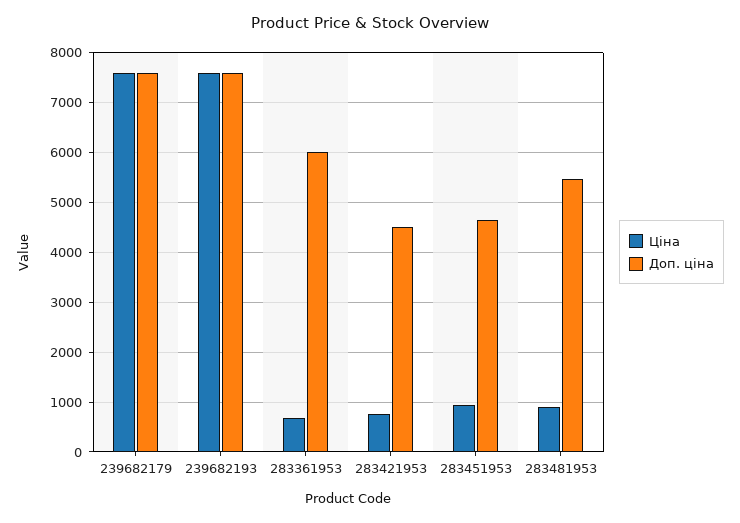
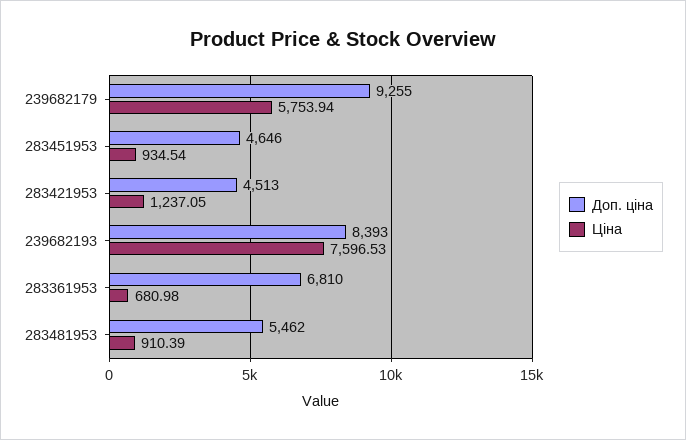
  {
    "Ціна": {
-     "239682179": 7600,
+     "239682179": 5753.94,
      "239682193": 7596.53,
      "283361953": 680.98,
-     "283421953": 800,
+     "283421953": 1237.05,
      "283451953": 934.54,
      "283481953": 910.39
    },
    "Доп. ціна": {
-     "239682179": 7600,
+     "239682179": 9255,
-     "239682193": 7600,
+     "239682193": 8393,
-     "283361953": 6000,
+     "283361953": 6810,
      "283421953": 4513,
      "283451953": 4646,
      "283481953": 5462
    }
  }

